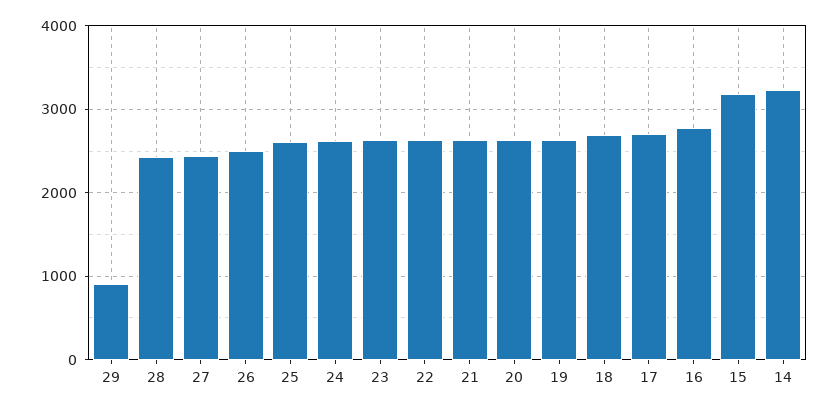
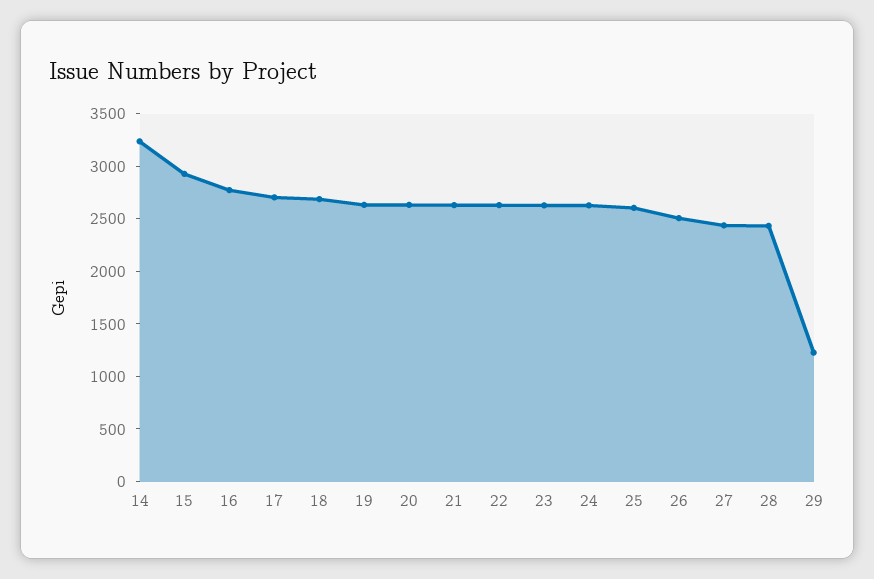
  {
-   "29": 900,
+   "29": 1200,
    "28": 2400,
    "27": 2400,
    "26": 2500,
    "25": 2600,
    "24": 2600,
    "23": 2600,
    "22": 2600,
    "21": 2600,
    "20": 2600,
    "19": 2600,
    "18": 2700,
    "17": 2700,
    "16": 2800,
-   "15": 3200,
+   "15": 2900,
    "14": 3200
  }

